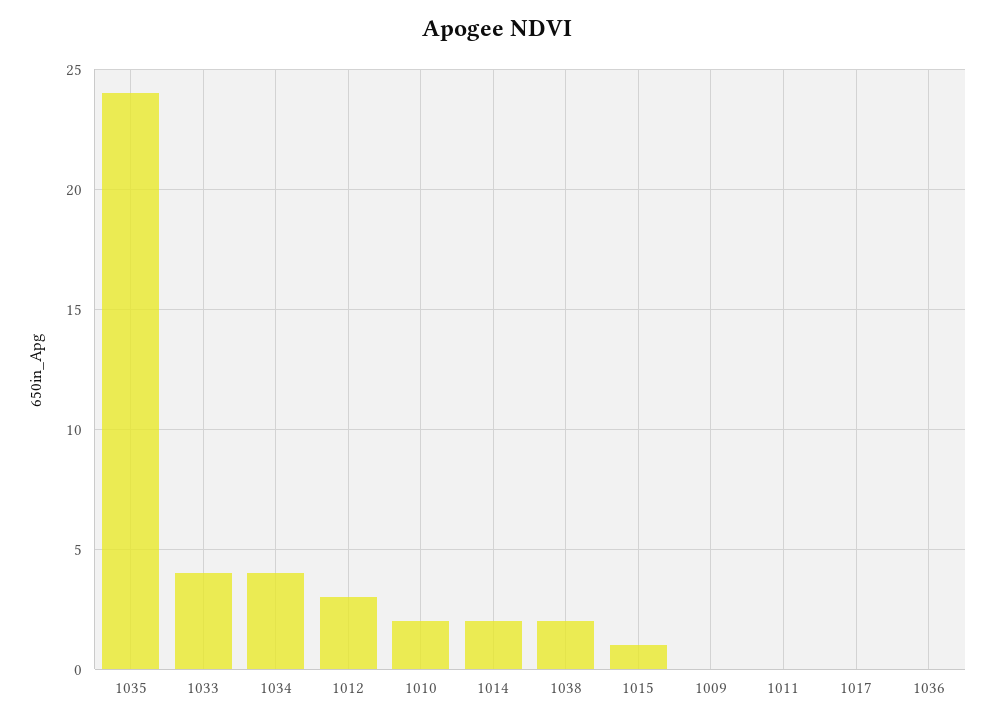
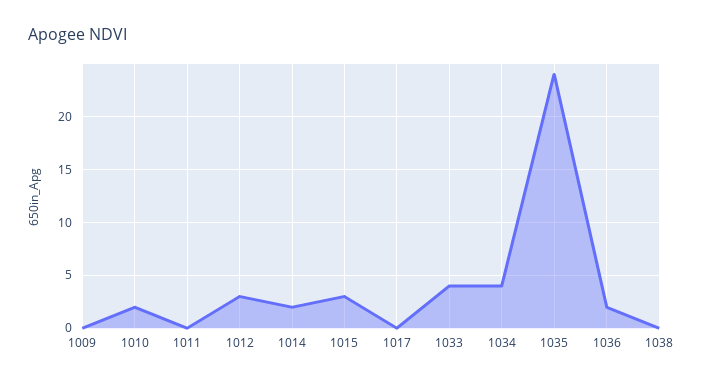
  {
    "1035": 24,
    "1033": 4,
    "1034": 4,
    "1012": 3,
    "1010": 2,
    "1014": 2,
-   "1038": 2,
+   "1038": 0,
-   "1015": 1,
+   "1015": 3,
    "1009": 0,
    "1011": 0,
    "1017": 0,
-   "1036": 0
+   "1036": 2
  }

